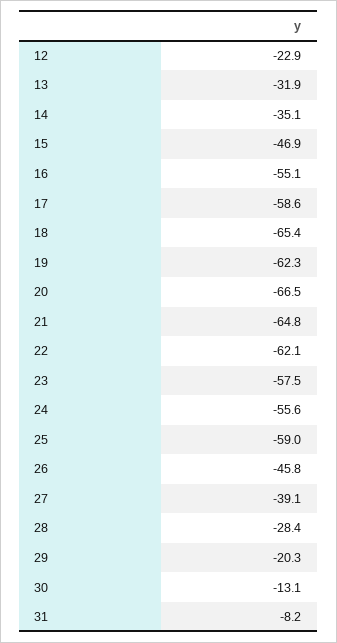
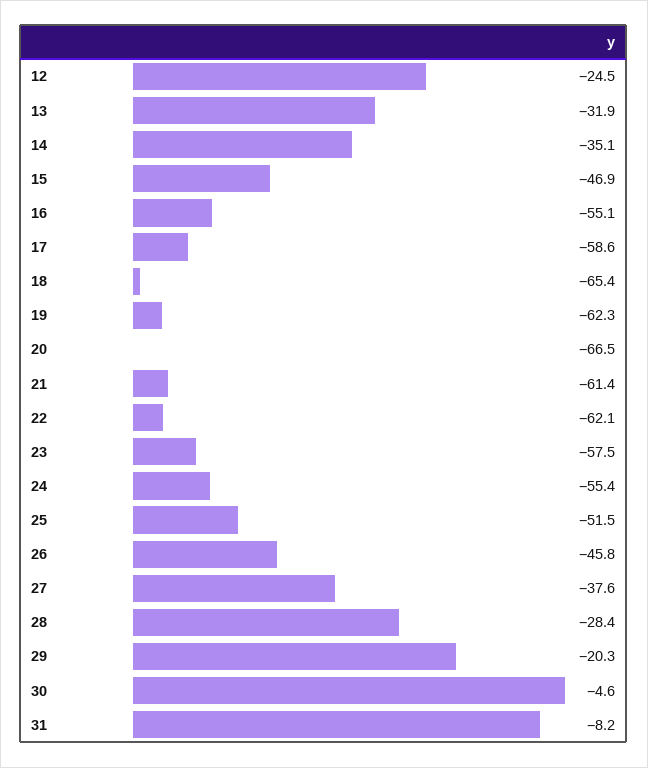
  {
-   "12": -22.9,
+   "12": -24.5,
    "13": -31.9,
    "14": -35.1,
    "15": -46.9,
    "16": -55.1,
    "17": -58.6,
    "18": -65.4,
    "19": -62.3,
    "20": -66.5,
-   "21": -64.8,
+   "21": -61.4,
    "22": -62.1,
    "23": -57.5,
-   "24": -55.6,
+   "24": -55.4,
-   "25": -59,
+   "25": -51.5,
    "26": -45.8,
-   "27": -39.1,
+   "27": -37.6,
    "28": -28.4,
    "29": -20.3,
-   "30": -13.1,
+   "30": -4.6,
    "31": -8.2
  }

